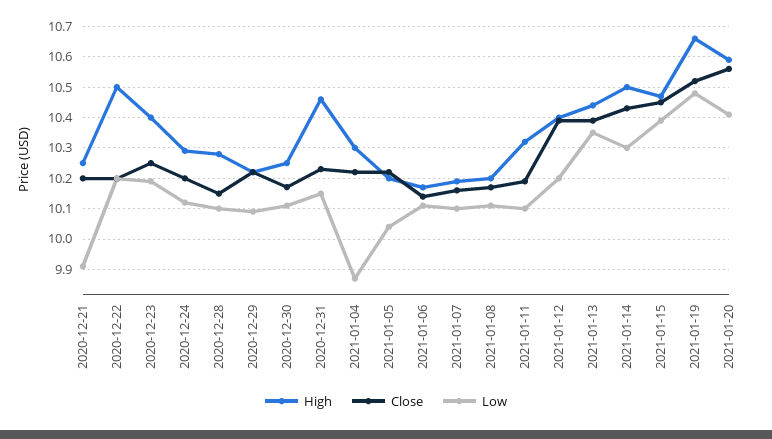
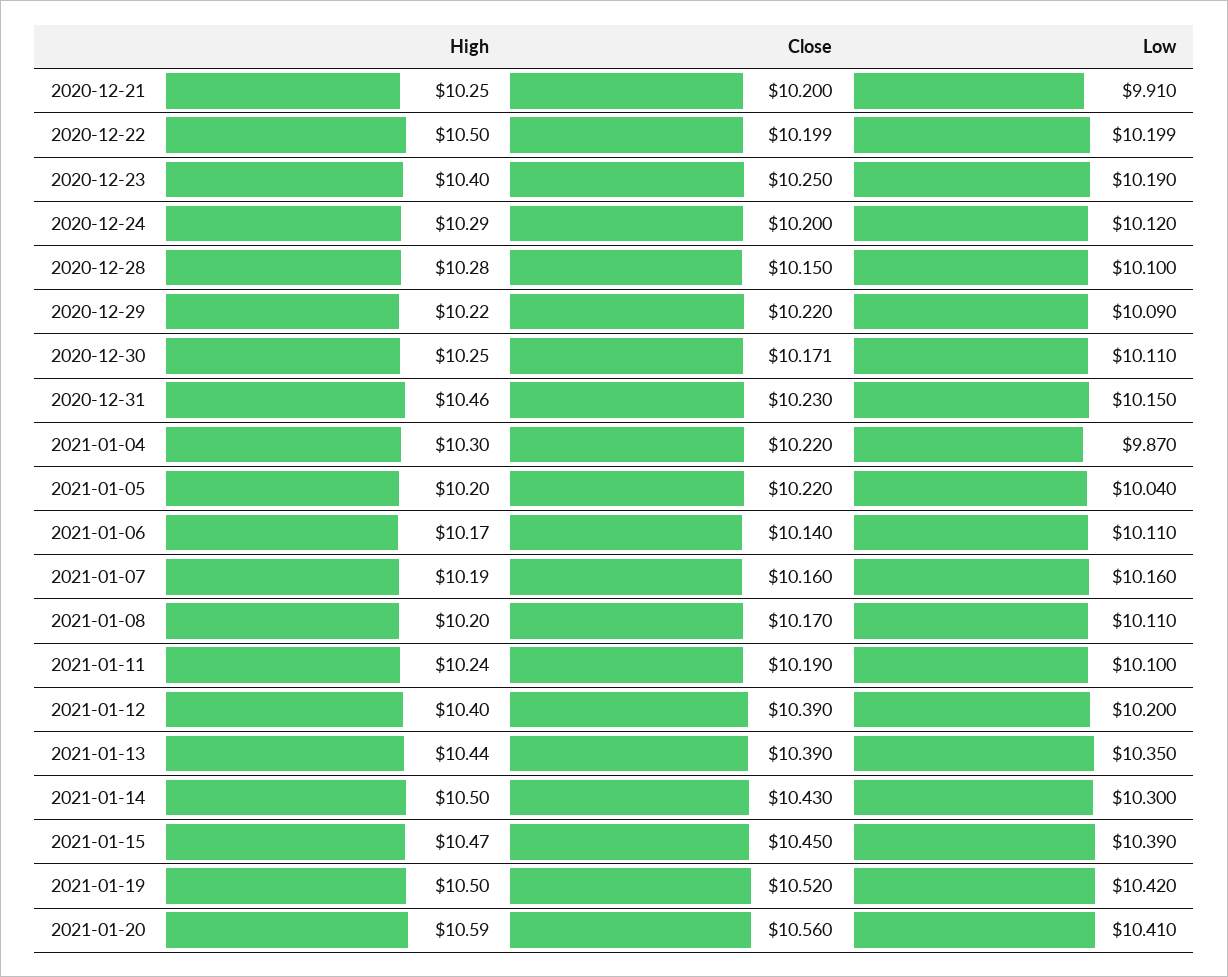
  {
    "High": {
      "2020-12-21": 10.25,
      "2020-12-22": 10.5,
      "2020-12-23": 10.4,
      "2020-12-24": 10.29,
      "2020-12-28": 10.28,
      "2020-12-29": 10.22,
      "2020-12-30": 10.25,
      "2020-12-31": 10.46,
      "2021-01-04": 10.3,
      "2021-01-05": 10.2,
      "2021-01-06": 10.17,
      "2021-01-07": 10.19,
      "2021-01-08": 10.2,
-     "2021-01-11": 10.32,
+     "2021-01-11": 10.24,
      "2021-01-12": 10.4,
      "2021-01-13": 10.44,
      "2021-01-14": 10.5,
      "2021-01-15": 10.47,
-     "2021-01-19": 10.66,
+     "2021-01-19": 10.5,
      "2021-01-20": 10.59
    },
    "Close": {
      "2020-12-21": 10.2,
      "2020-12-22": 10.199,
      "2020-12-23": 10.25,
      "2020-12-24": 10.2,
      "2020-12-28": 10.15,
      "2020-12-29": 10.22,
      "2020-12-30": 10.171,
      "2020-12-31": 10.23,
      "2021-01-04": 10.22,
      "2021-01-05": 10.22,
      "2021-01-06": 10.14,
      "2021-01-07": 10.16,
      "2021-01-08": 10.17,
      "2021-01-11": 10.19,
      "2021-01-12": 10.39,
      "2021-01-13": 10.39,
      "2021-01-14": 10.43,
      "2021-01-15": 10.45,
      "2021-01-19": 10.52,
      "2021-01-20": 10.56
    },
    "Low": {
      "2020-12-21": 9.91,
      "2020-12-22": 10.199,
      "2020-12-23": 10.19,
      "2020-12-24": 10.12,
      "2020-12-28": 10.1,
      "2020-12-29": 10.09,
      "2020-12-30": 10.11,
      "2020-12-31": 10.15,
      "2021-01-04": 9.87,
      "2021-01-05": 10.04,
      "2021-01-06": 10.11,
-     "2021-01-07": 10.1,
+     "2021-01-07": 10.16,
      "2021-01-08": 10.11,
      "2021-01-11": 10.1,
      "2021-01-12": 10.2,
      "2021-01-13": 10.35,
      "2021-01-14": 10.3,
      "2021-01-15": 10.39,
-     "2021-01-19": 10.48,
+     "2021-01-19": 10.42,
      "2021-01-20": 10.41
    }
  }

